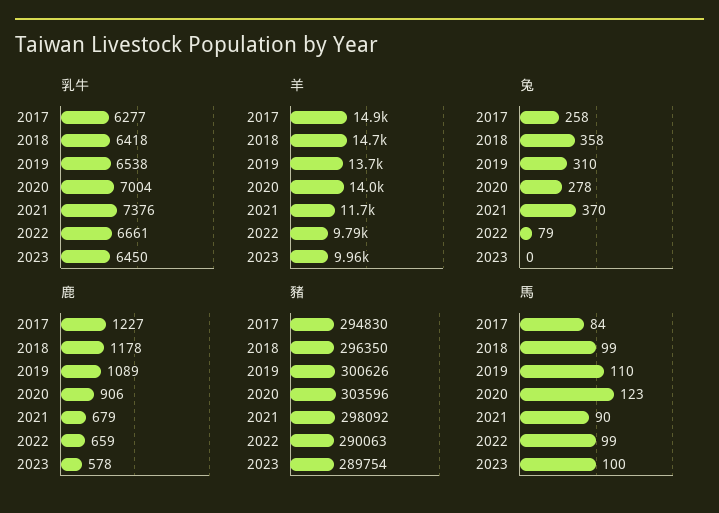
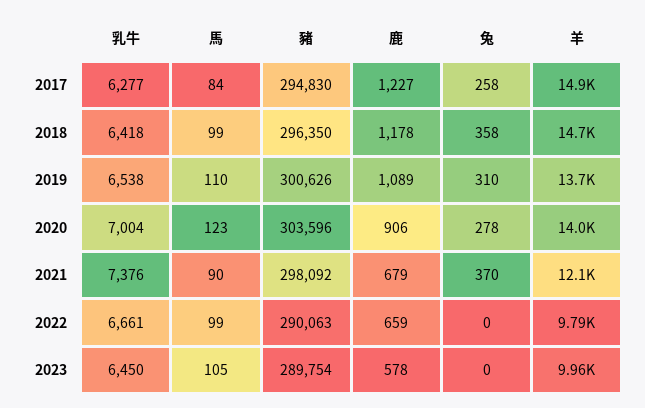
  {
    "乳牛": {
      "2017": 6277,
      "2018": 6418,
      "2019": 6538,
      "2020": 7004,
      "2021": 7376,
      "2022": 6661,
      "2023": 6450
    },
    "羊": {
      "2017": 14900,
      "2018": 14700,
      "2019": 13700,
      "2020": 14000,
-     "2021": 11700,
+     "2021": 12100,
      "2022": 9790,
      "2023": 9960
    },
    "兔": {
      "2017": 258,
      "2018": 358,
      "2019": 310,
      "2020": 278,
      "2021": 370,
-     "2022": 79,
+     "2022": 0,
      "2023": 0
    },
    "鹿": {
      "2017": 1227,
      "2018": 1178,
      "2019": 1089,
      "2020": 906,
      "2021": 679,
      "2022": 659,
      "2023": 578
    },
    "豬": {
      "2017": 294830,
      "2018": 296350,
      "2019": 300626,
      "2020": 303596,
      "2021": 298092,
      "2022": 290063,
      "2023": 289754
    },
    "馬": {
      "2017": 84,
      "2018": 99,
      "2019": 110,
      "2020": 123,
      "2021": 90,
      "2022": 99,
-     "2023": 100
+     "2023": 105
    }
  }

